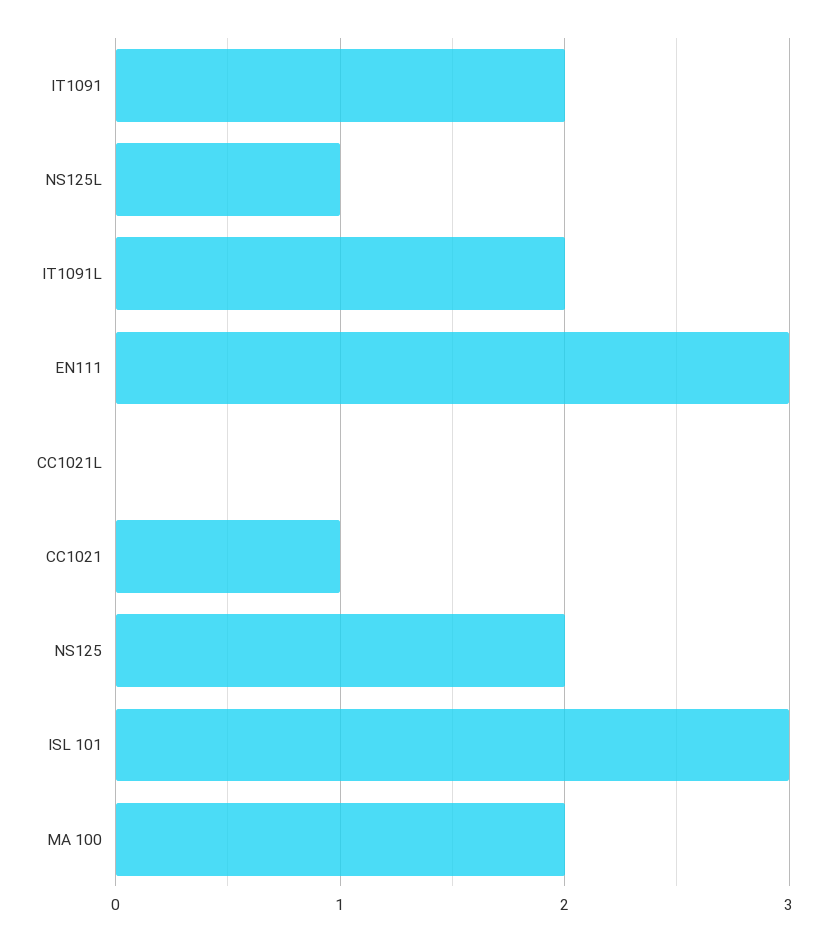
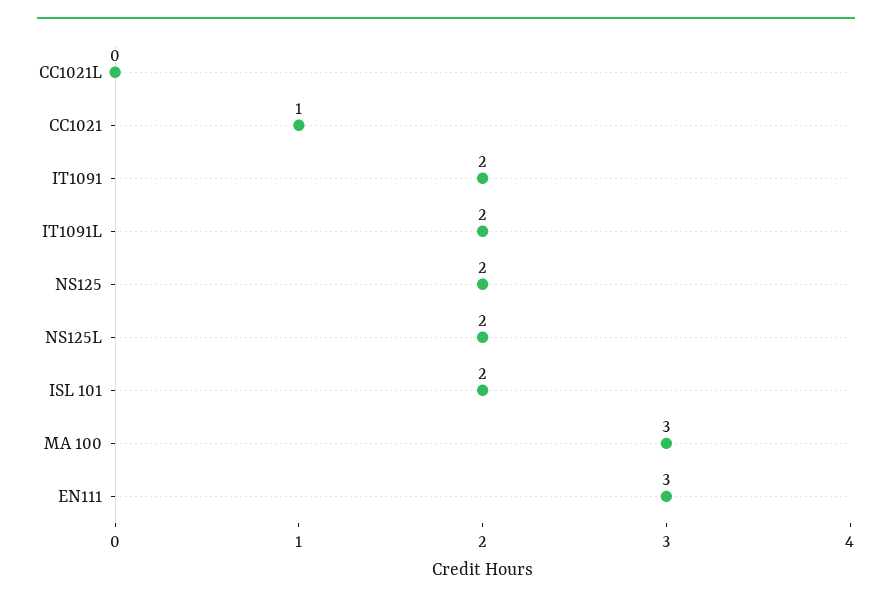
  {
    "IT1091": 2,
-   "NS125L": 1,
+   "NS125L": 2,
    "IT1091L": 2,
    "EN111": 3,
    "CC1021L": 0,
    "CC1021": 1,
    "NS125": 2,
-   "ISL 101": 3,
+   "ISL 101": 2,
-   "MA 100": 2
+   "MA 100": 3
  }

